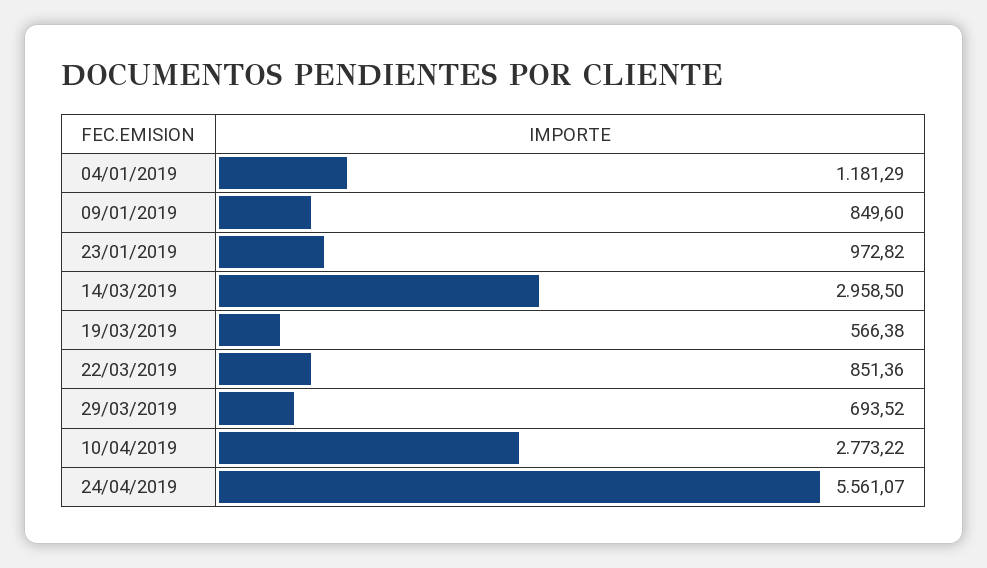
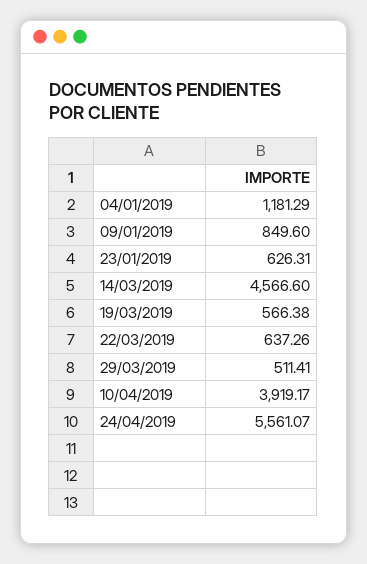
  {
    "04/01/2019": 1181.29,
    "09/01/2019": 849.6,
-   "23/01/2019": 972.82,
+   "23/01/2019": 626.31,
-   "14/03/2019": 2958.5,
+   "14/03/2019": 4566.6,
    "19/03/2019": 566.38,
-   "22/03/2019": 851.36,
+   "22/03/2019": 637.26,
-   "29/03/2019": 693.52,
+   "29/03/2019": 511.41,
-   "10/04/2019": 2773.22,
+   "10/04/2019": 3919.17,
    "24/04/2019": 5561.07
  }

